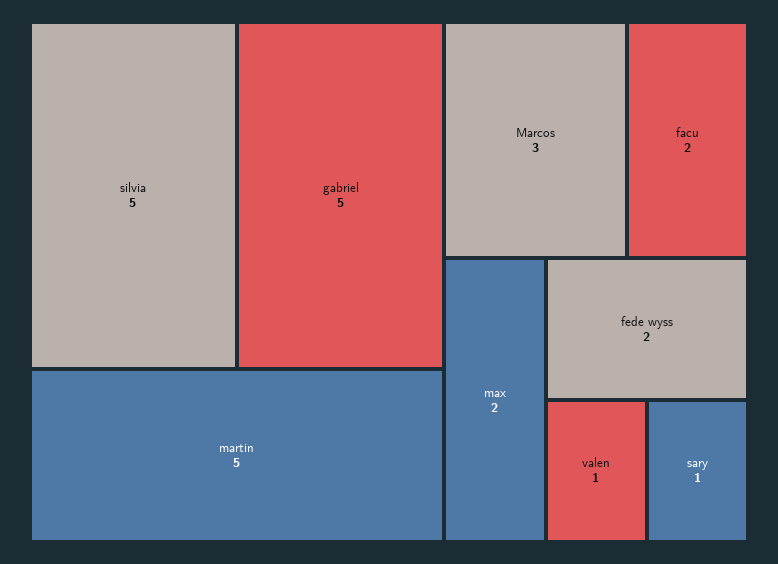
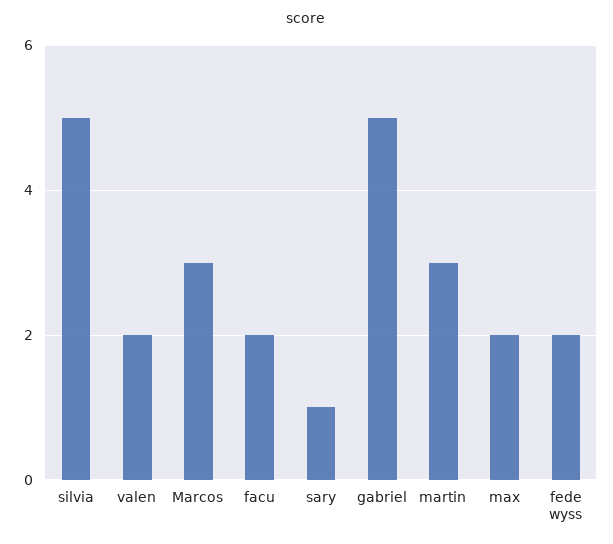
  {
    "silvia": 5,
    "gabriel": 5,
-   "martin": 5,
+   "martin": 3,
    "Marcos": 3,
    "facu": 2,
    "max": 2,
    "fede wyss": 2,
-   "valen": 1,
+   "valen": 2,
    "sary": 1
  }

